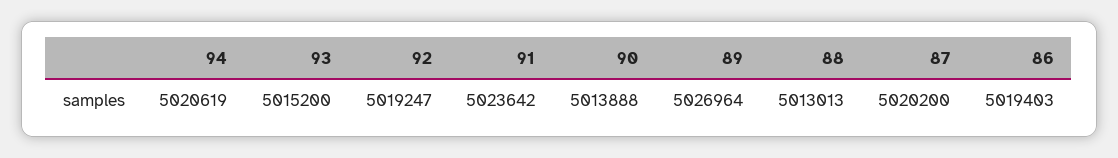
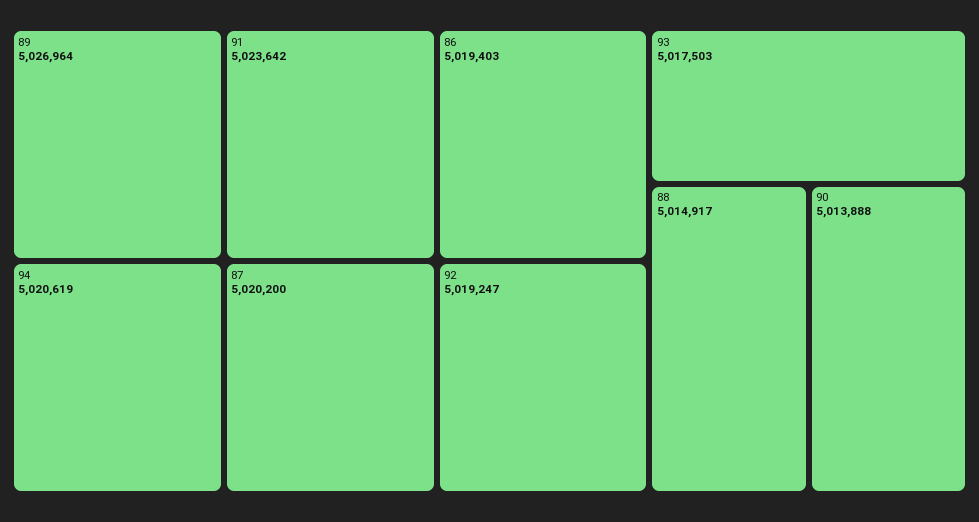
  {
    "94": 5020619,
-   "93": 5015200,
+   "93": 5017503,
    "92": 5019247,
    "91": 5023642,
    "90": 5013888,
    "89": 5026964,
-   "88": 5013013,
+   "88": 5014917,
    "87": 5020200,
    "86": 5019403
  }

